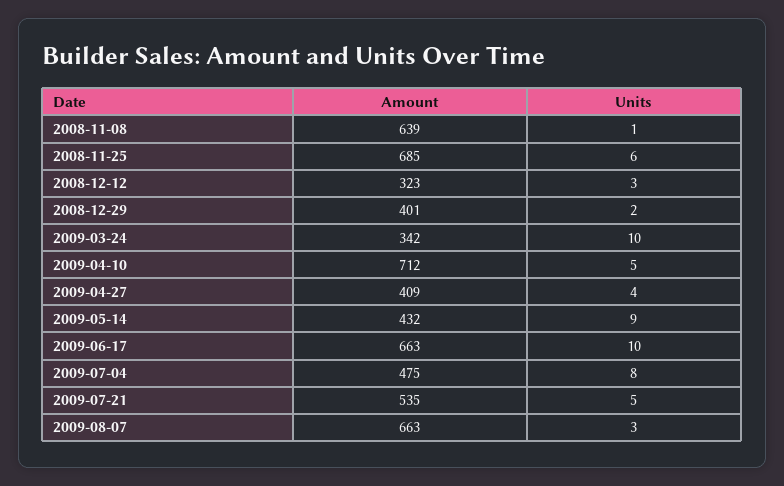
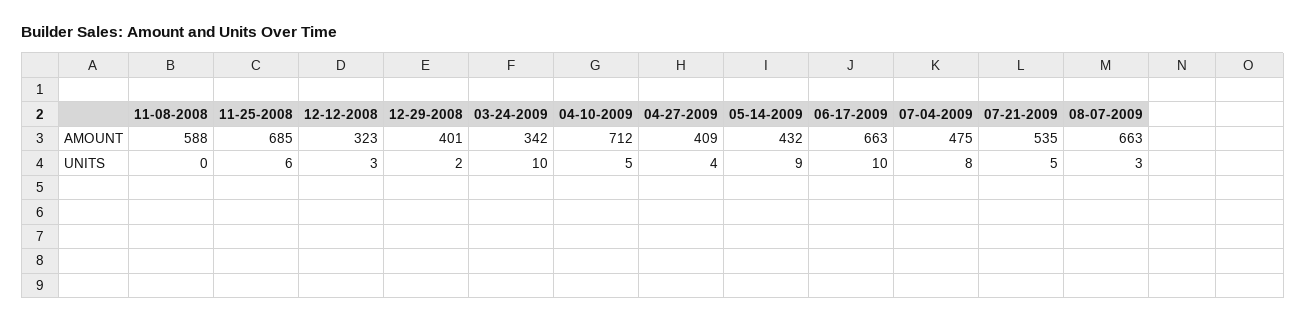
  {
    "Amount": {
-     "2008-11-08": 639,
+     "2008-11-08": 588,
      "2008-11-25": 685,
      "2008-12-12": 323,
      "2008-12-29": 401,
      "2009-03-24": 342,
      "2009-04-10": 712,
      "2009-04-27": 409,
      "2009-05-14": 432,
      "2009-06-17": 663,
      "2009-07-04": 475,
      "2009-07-21": 535,
      "2009-08-07": 663
    },
    "Units": {
-     "2008-11-08": 1,
+     "2008-11-08": 0,
      "2008-11-25": 6,
      "2008-12-12": 3,
      "2008-12-29": 2,
      "2009-03-24": 10,
      "2009-04-10": 5,
      "2009-04-27": 4,
      "2009-05-14": 9,
      "2009-06-17": 10,
      "2009-07-04": 8,
      "2009-07-21": 5,
      "2009-08-07": 3
    }
  }

